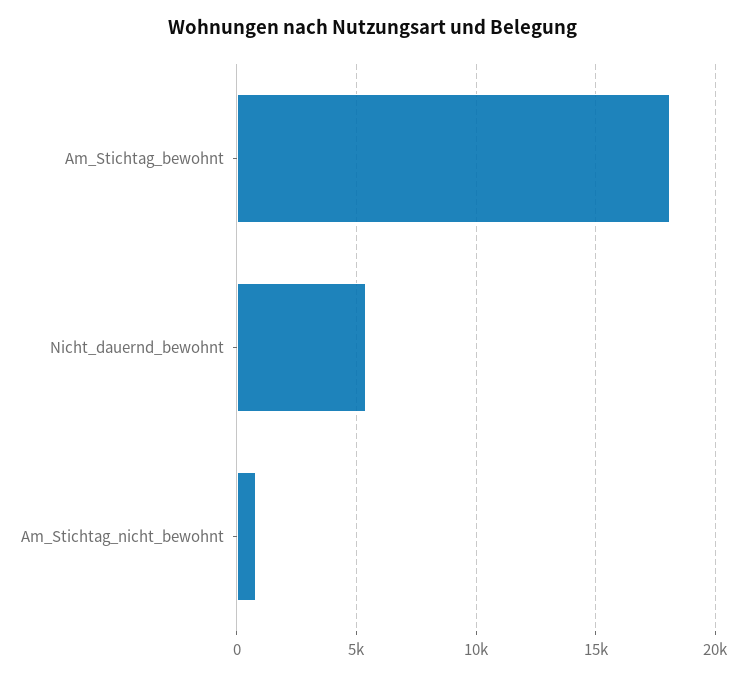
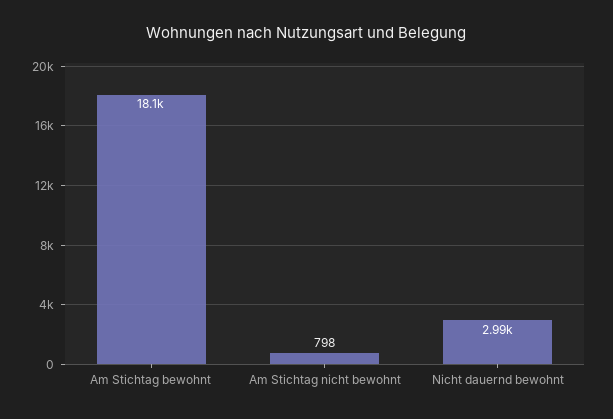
  {
    "Am_Stichtag_bewohnt": 18100,
-   "Nicht_dauernd_bewohnt": 5500,
+   "Nicht_dauernd_bewohnt": 2990,
    "Am_Stichtag_nicht_bewohnt": 798
  }

